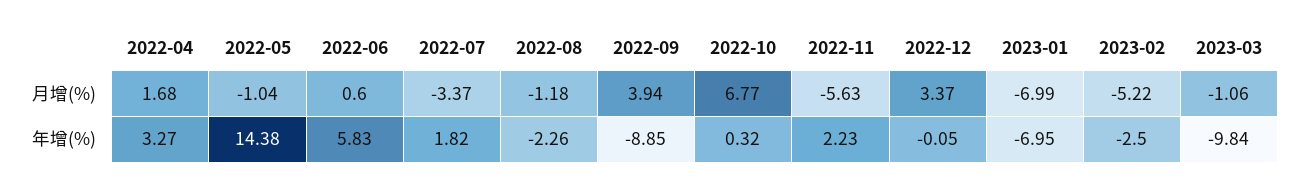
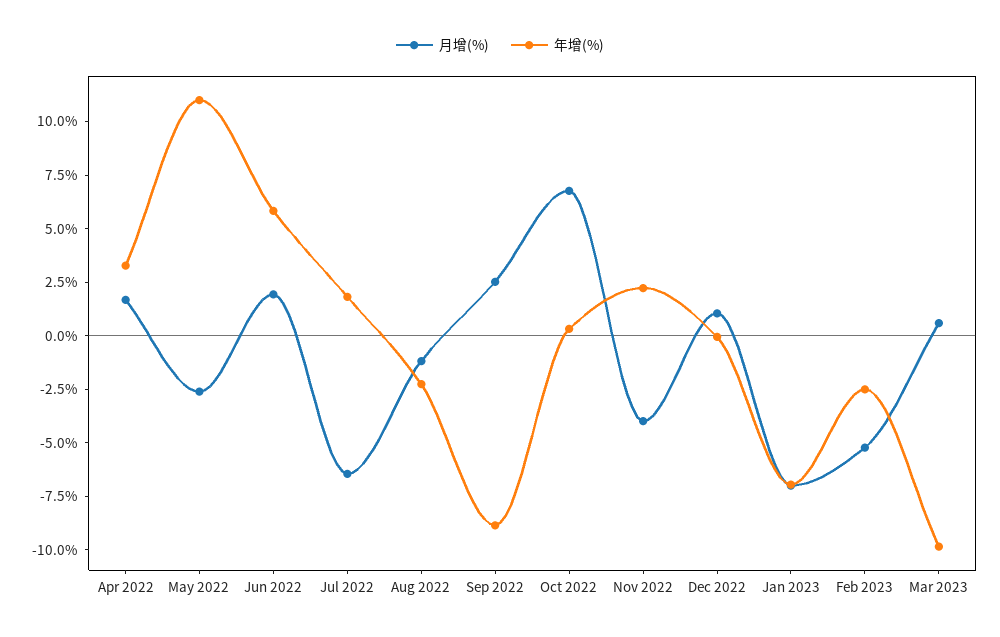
  {
    "月增(%)": {
      "2022-04": 1.68,
-     "2022-05": -1.04,
+     "2022-05": -2.5,
-     "2022-06": 0.6,
+     "2022-06": 2,
-     "2022-07": -3.37,
+     "2022-07": -6.5,
      "2022-08": -1.18,
-     "2022-09": 3.94,
+     "2022-09": 2.5,
      "2022-10": 6.77,
-     "2022-11": -5.63,
+     "2022-11": -4,
-     "2022-12": 3.37,
+     "2022-12": 1,
      "2023-01": -6.99,
      "2023-02": -5.22,
-     "2023-03": -1.06
+     "2023-03": 0.5
    },
    "年增(%)": {
      "2022-04": 3.27,
-     "2022-05": 14.38,
+     "2022-05": 11,
      "2022-06": 5.83,
      "2022-07": 1.82,
      "2022-08": -2.26,
      "2022-09": -8.85,
      "2022-10": 0.32,
      "2022-11": 2.23,
      "2022-12": -0.05,
      "2023-01": -6.95,
      "2023-02": -2.5,
      "2023-03": -9.84
    }
  }

